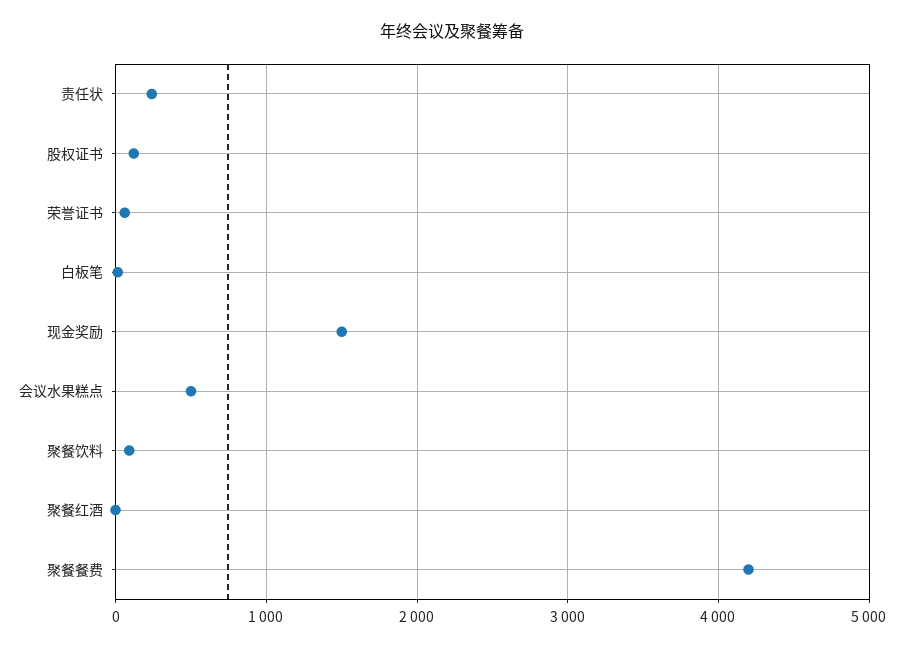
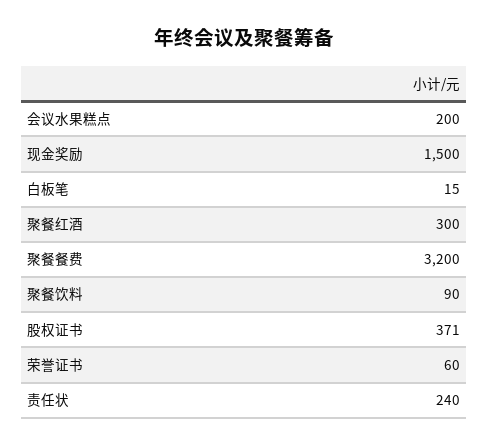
  {
    "责任状": 240,
-   "股权证书": 100,
+   "股权证书": 371,
    "荣誉证书": 60,
    "白板笔": 15,
    "现金奖励": 1500,
-   "会议水果糕点": 500,
+   "会议水果糕点": 200,
    "聚餐饮料": 90,
-   "聚餐红酒": 0,
+   "聚餐红酒": 300,
-   "聚餐餐费": 4200
+   "聚餐餐费": 3200
  }

